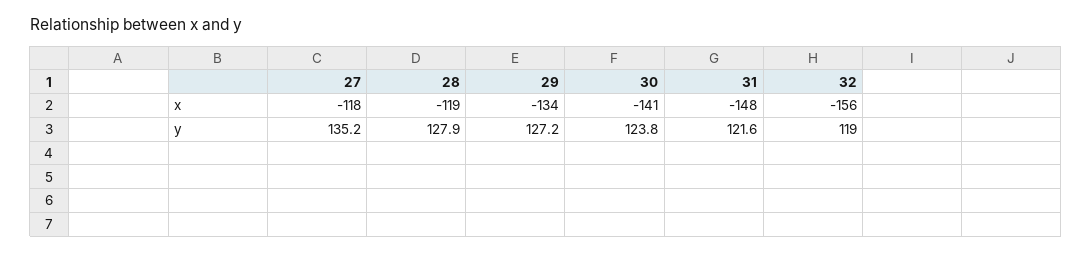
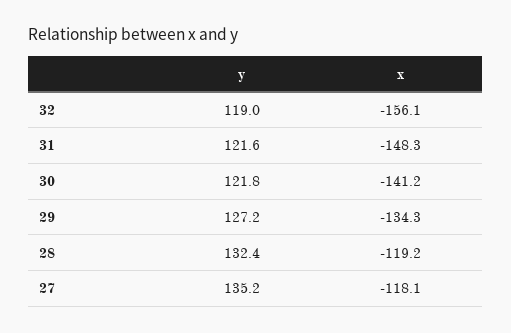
  {
    "27": {
      "x": -118.1,
      "y": 135.2
    },
    "28": {
      "x": -119.2,
-     "y": 127.9
+     "y": 132.4
    },
    "29": {
      "x": -134.3,
      "y": 127.2
    },
    "30": {
      "x": -141.2,
-     "y": 123.8
+     "y": 121.8
    },
    "31": {
      "x": -148.3,
      "y": 121.6
    },
    "32": {
      "x": -156.1,
      "y": 119
    }
  }

